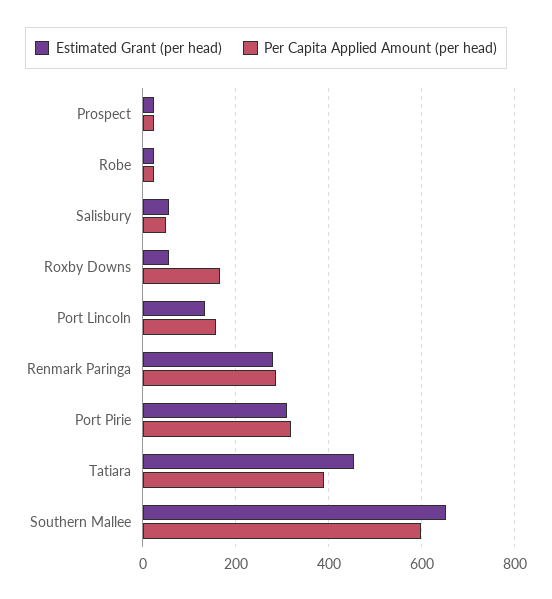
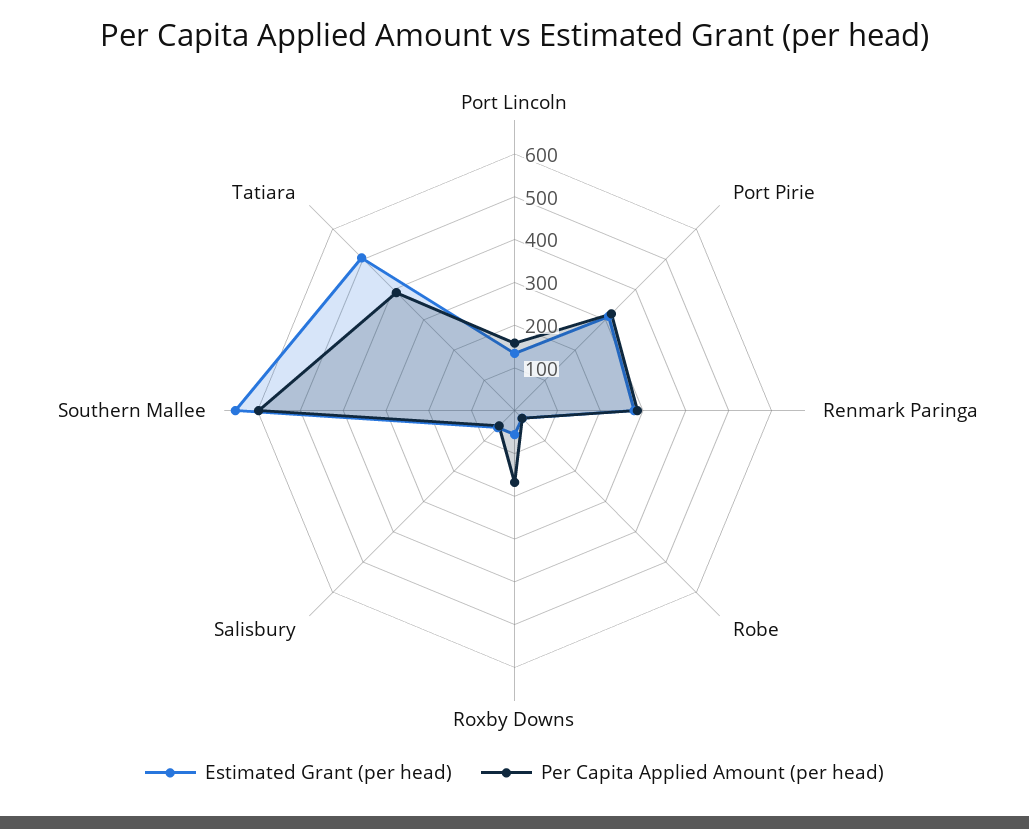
  {
    "Estimated Grant (per head)": {
-     "Prospect": 20,
      "Robe": 20,
      "Salisbury": 60,
      "Roxby Downs": 60,
      "Port Lincoln": 140,
      "Renmark Paringa": 280,
      "Port Pirie": 320,
-     "Tatiara": 460,
+     "Tatiara": 500,
      "Southern Mallee": 660
    },
    "Per Capita Applied Amount (per head)": {
-     "Prospect": 20,
      "Robe": 20,
      "Salisbury": 60,
      "Roxby Downs": 160,
      "Port Lincoln": 160,
      "Renmark Paringa": 280,
      "Port Pirie": 320,
      "Tatiara": 380,
      "Southern Mallee": 600
    }
  }

